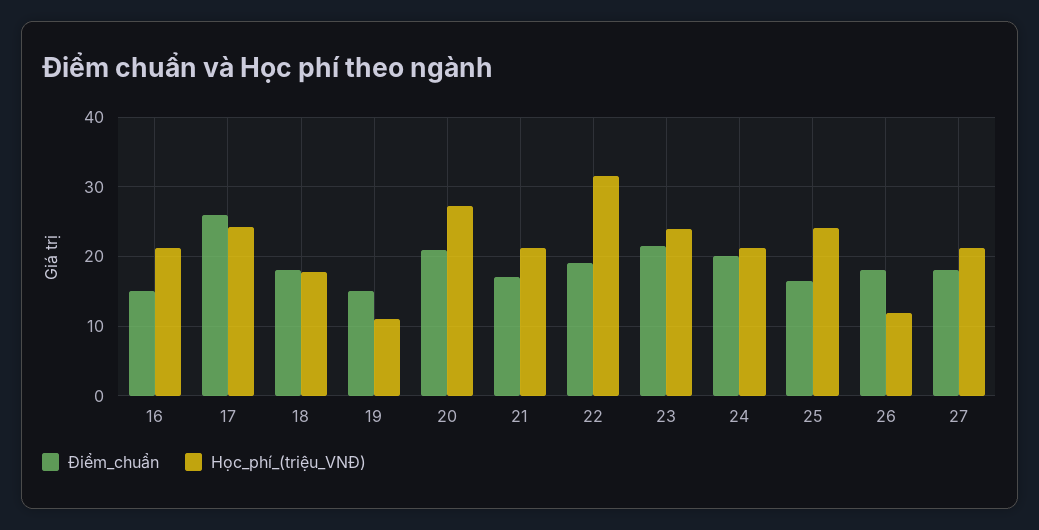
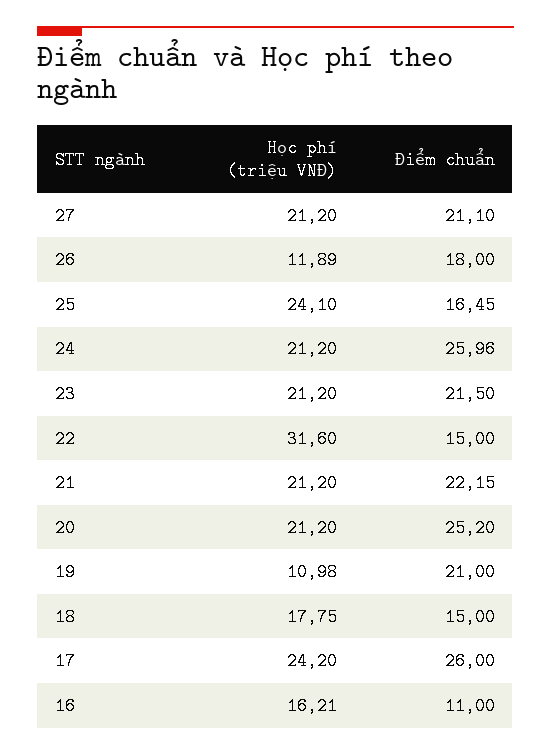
  {
    "Điểm_chuẩn": {
-     "16": 15,
+     "16": 11,
      "17": 26,
-     "18": 18,
+     "18": 15,
-     "19": 15,
+     "19": 21,
-     "20": 21,
+     "20": 25.2,
-     "21": 17,
+     "21": 22.15,
-     "22": 19,
+     "22": 15,
      "23": 21.5,
-     "24": 20,
+     "24": 25.96,
      "25": 16.45,
      "26": 18,
-     "27": 18
+     "27": 21.1
    },
    "Học_phí_(triệu_VNĐ)": {
-     "16": 21,
+     "16": 16.21,
      "17": 24.2,
      "18": 17.75,
      "19": 10.98,
-     "20": 27,
+     "20": 21.2,
      "21": 21.2,
      "22": 31.6,
-     "23": 24,
+     "23": 21.2,
      "24": 21.2,
      "25": 24.1,
      "26": 11.89,
      "27": 21.2
    }
  }

